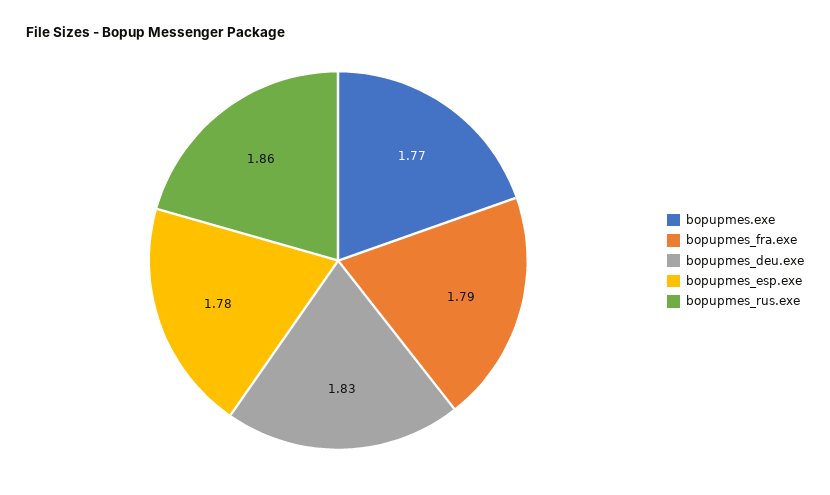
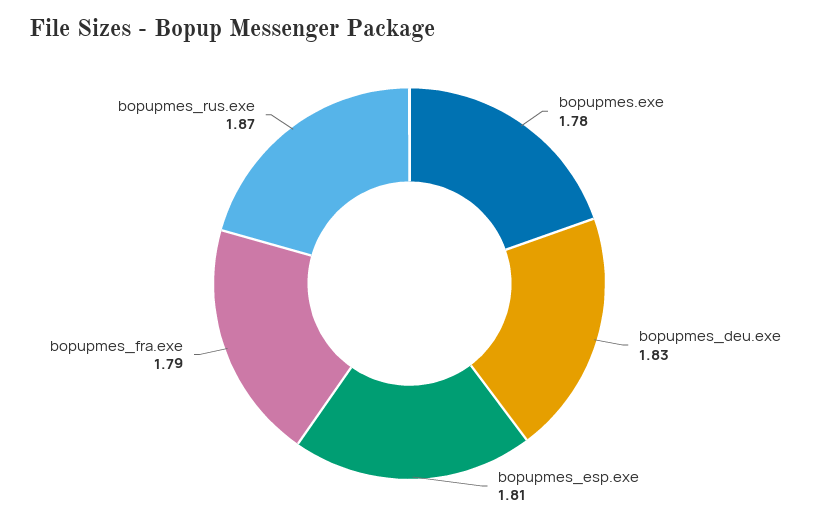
  {
-   "bopupmes.exe": 1.77,
+   "bopupmes.exe": 1.78,
    "bopupmes_fra.exe": 1.79,
    "bopupmes_deu.exe": 1.83,
-   "bopupmes_esp.exe": 1.78,
+   "bopupmes_esp.exe": 1.81,
-   "bopupmes_rus.exe": 1.86
+   "bopupmes_rus.exe": 1.87
  }

